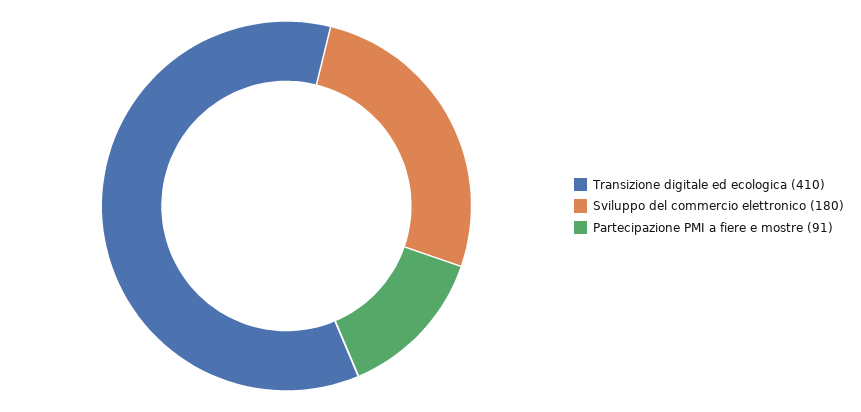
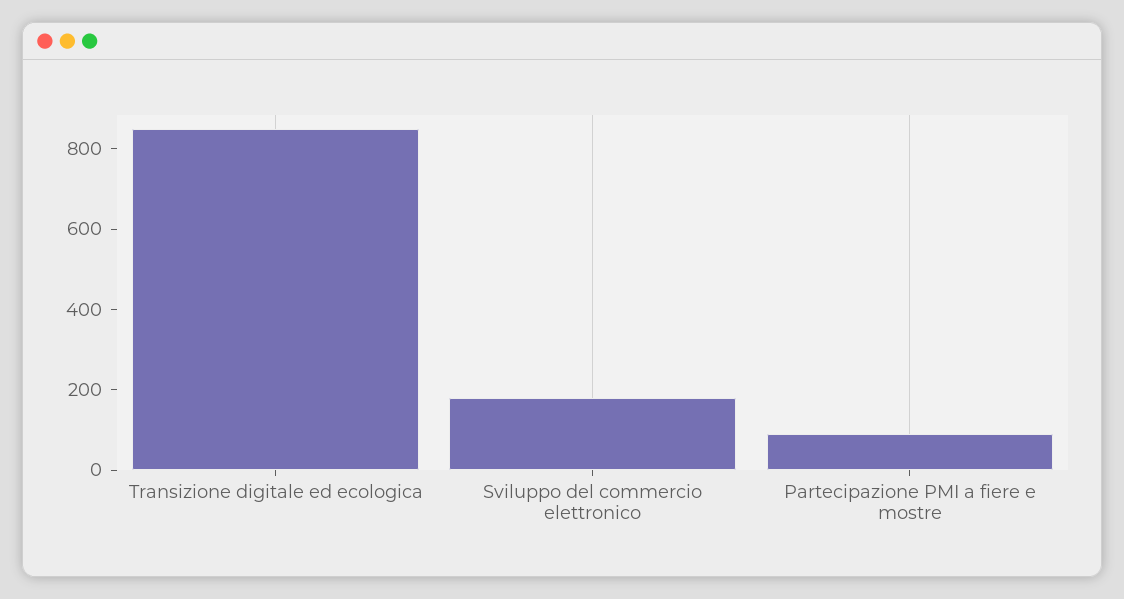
  {
-   "Transizione digitale ed ecologica": 410,
+   "Transizione digitale ed ecologica": 850,
    "Sviluppo del commercio elettronico": 180,
    "Partecipazione PMI a fiere e mostre": 91
  }

